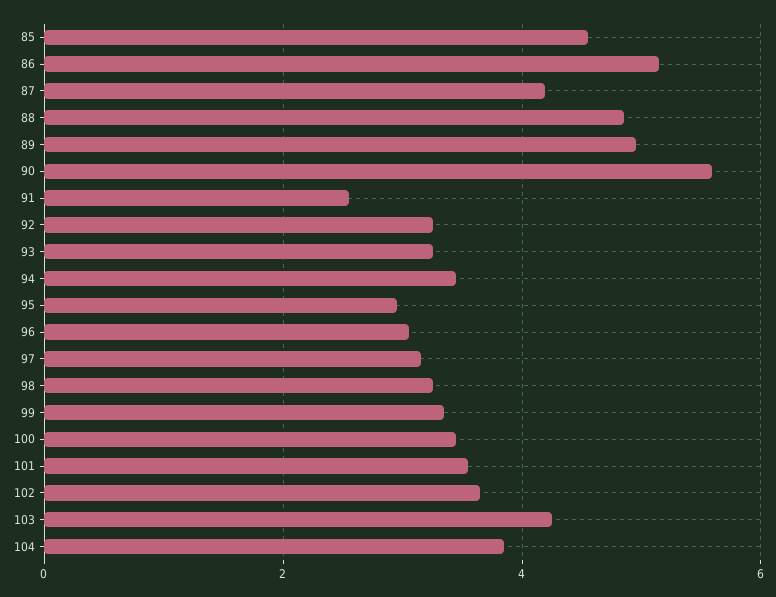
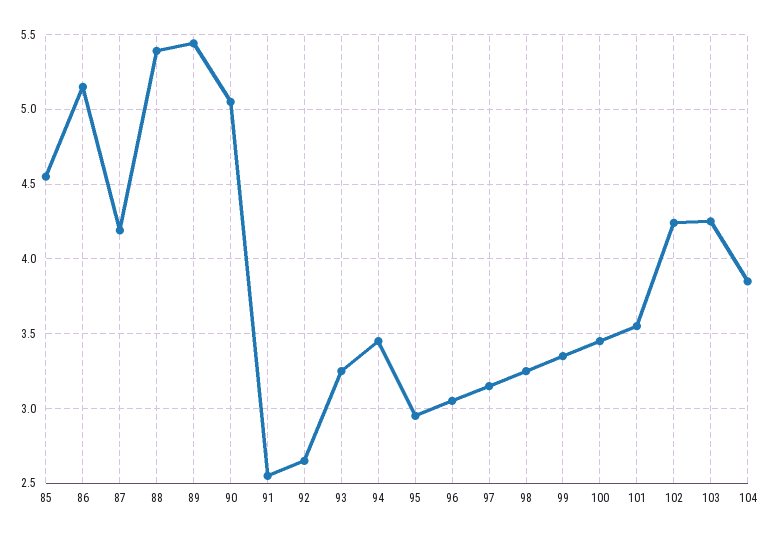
  {
    "85": 4.55,
    "86": 5.15,
    "87": 4.2,
-   "88": 4.8,
+   "88": 5.4,
-   "89": 5,
+   "89": 5.45,
-   "90": 5.6,
+   "90": 5.05,
    "91": 2.55,
-   "92": 3.2,
+   "92": 2.65,
    "93": 3.25,
    "94": 3.45,
    "95": 2.95,
    "96": 3.05,
    "97": 3.15,
    "98": 3.25,
    "99": 3.35,
    "100": 3.45,
    "101": 3.55,
-   "102": 3.6,
+   "102": 4.25,
    "103": 4.25,
    "104": 3.85
  }

